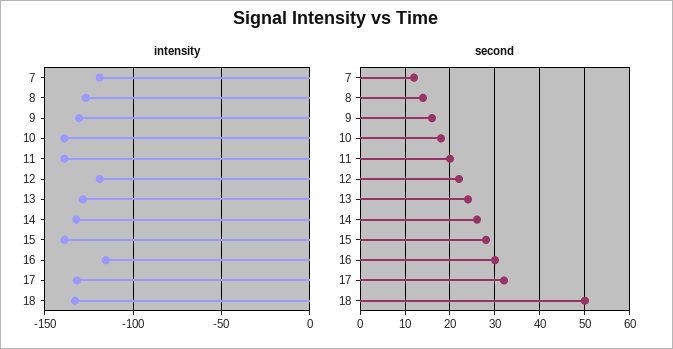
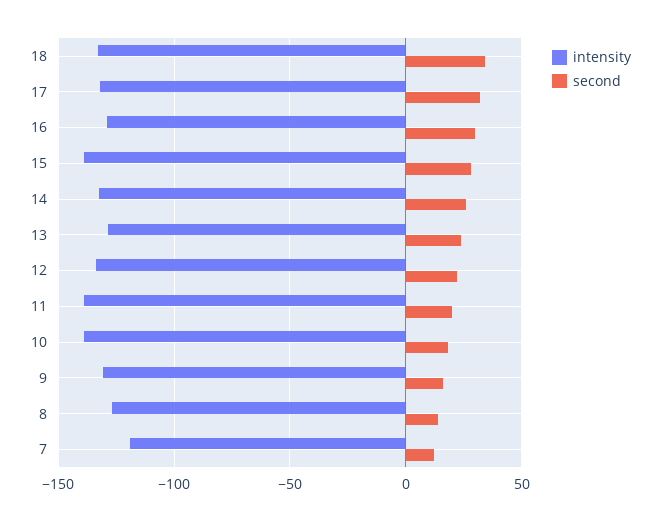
  {
    "intensity": {
      "7": -120,
      "8": -125,
      "9": -130,
      "10": -140,
      "11": -140,
-     "12": -120,
+     "12": -135,
      "13": -130,
      "14": -130,
      "15": -140,
-     "16": -115,
+     "16": -130,
      "17": -130,
      "18": -135
    },
    "second": {
      "7": 10,
      "8": 15,
      "9": 15,
      "10": 20,
      "11": 20,
      "12": 20,
      "13": 25,
      "14": 25,
      "15": 30,
      "16": 30,
      "17": 30,
-     "18": 50
+     "18": 35
    }
  }

